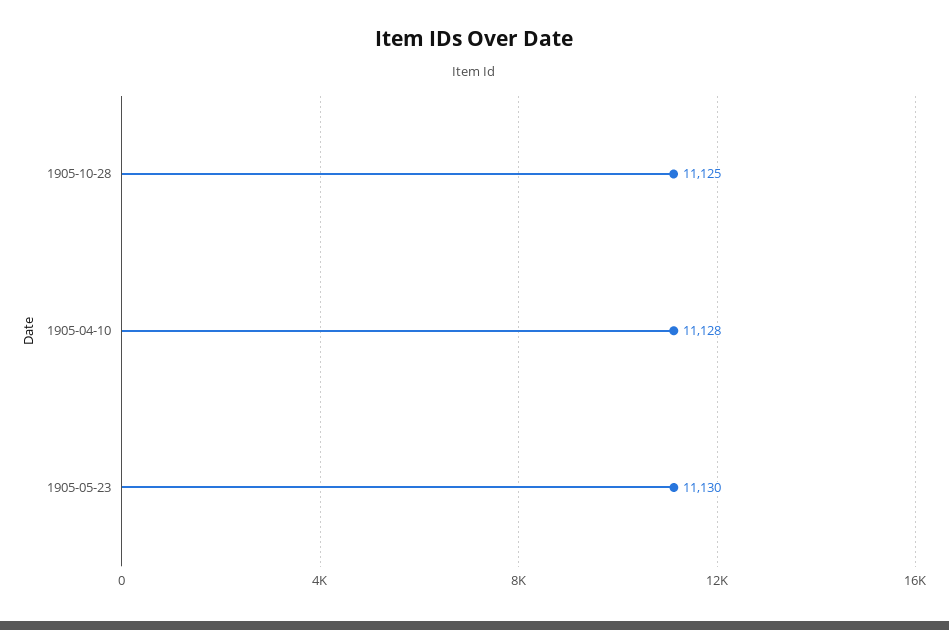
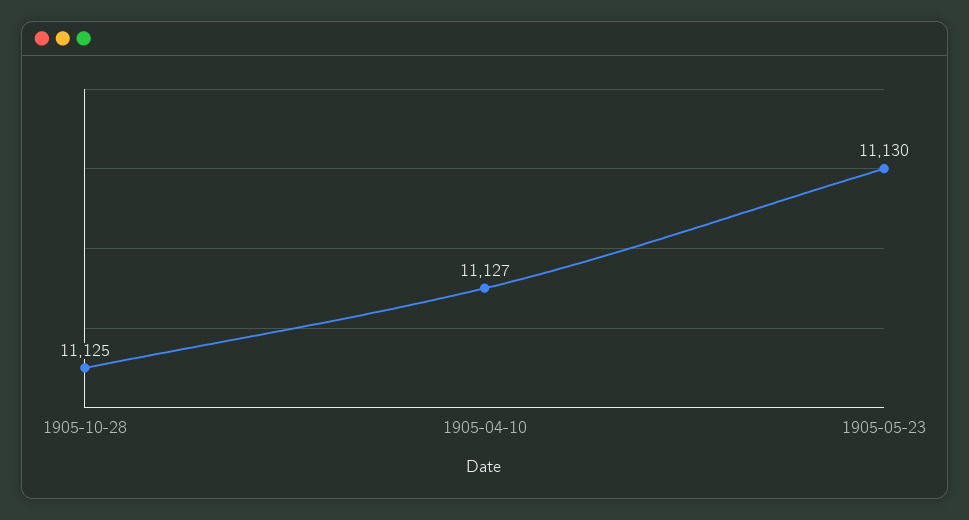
  {
    "1905-10-28": 11125,
-   "1905-04-10": 11128,
+   "1905-04-10": 11127,
    "1905-05-23": 11130
  }

